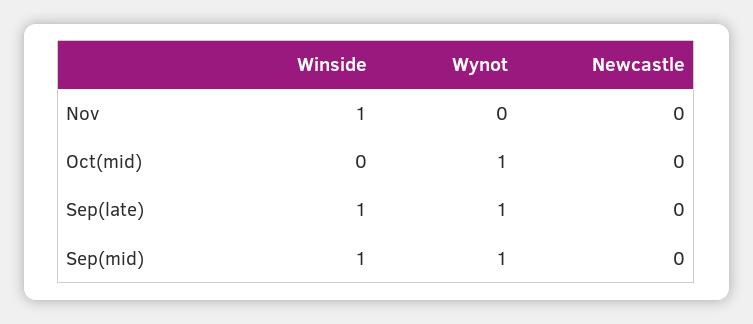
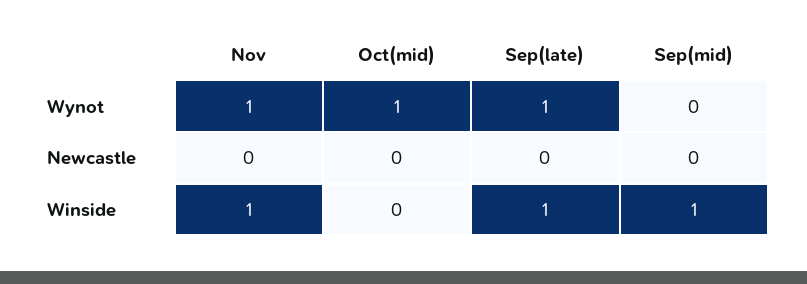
  {
    "Winside": {
      "Nov": 1,
      "Oct(mid)": 0,
      "Sep(late)": 1,
      "Sep(mid)": 1
    },
    "Wynot": {
-     "Nov": 0,
+     "Nov": 1,
      "Oct(mid)": 1,
      "Sep(late)": 1,
-     "Sep(mid)": 1
+     "Sep(mid)": 0
    },
    "Newcastle": {
      "Nov": 0,
      "Oct(mid)": 0,
      "Sep(late)": 0,
      "Sep(mid)": 0
    }
  }

